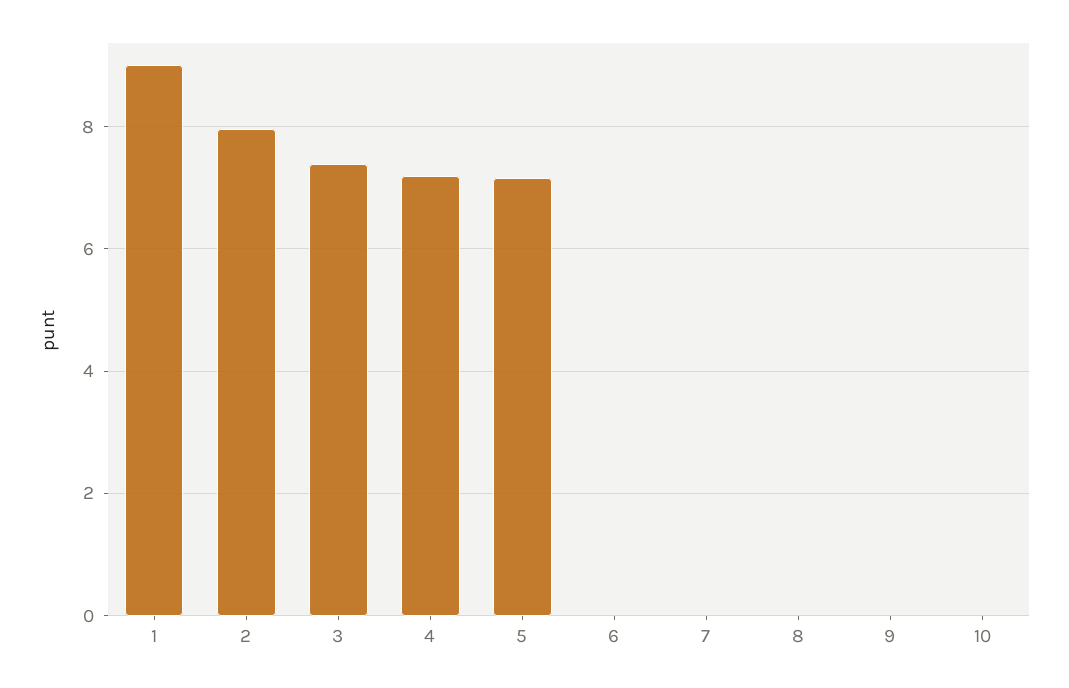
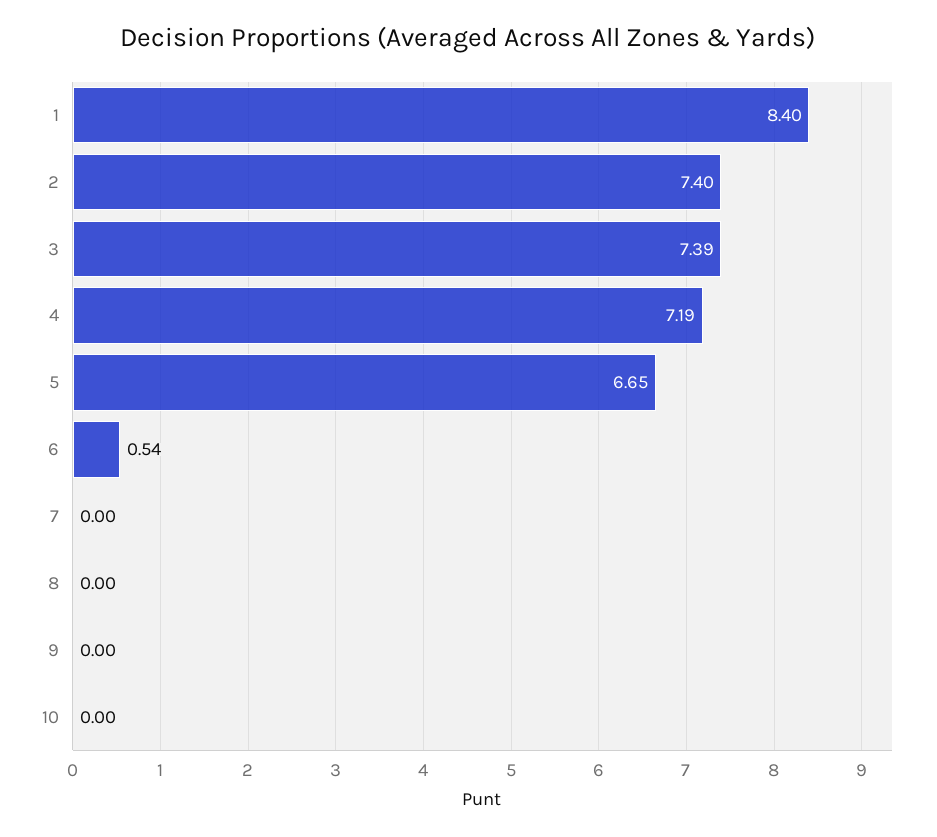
  {
-   "1": 9,
+   "1": 8.4,
-   "2": 8,
+   "2": 7.4,
    "3": 7.39,
    "4": 7.19,
-   "5": 7.2,
+   "5": 6.65,
-   "6": 0,
+   "6": 0.54,
    "7": 0,
    "8": 0,
    "9": 0,
    "10": 0
  }

